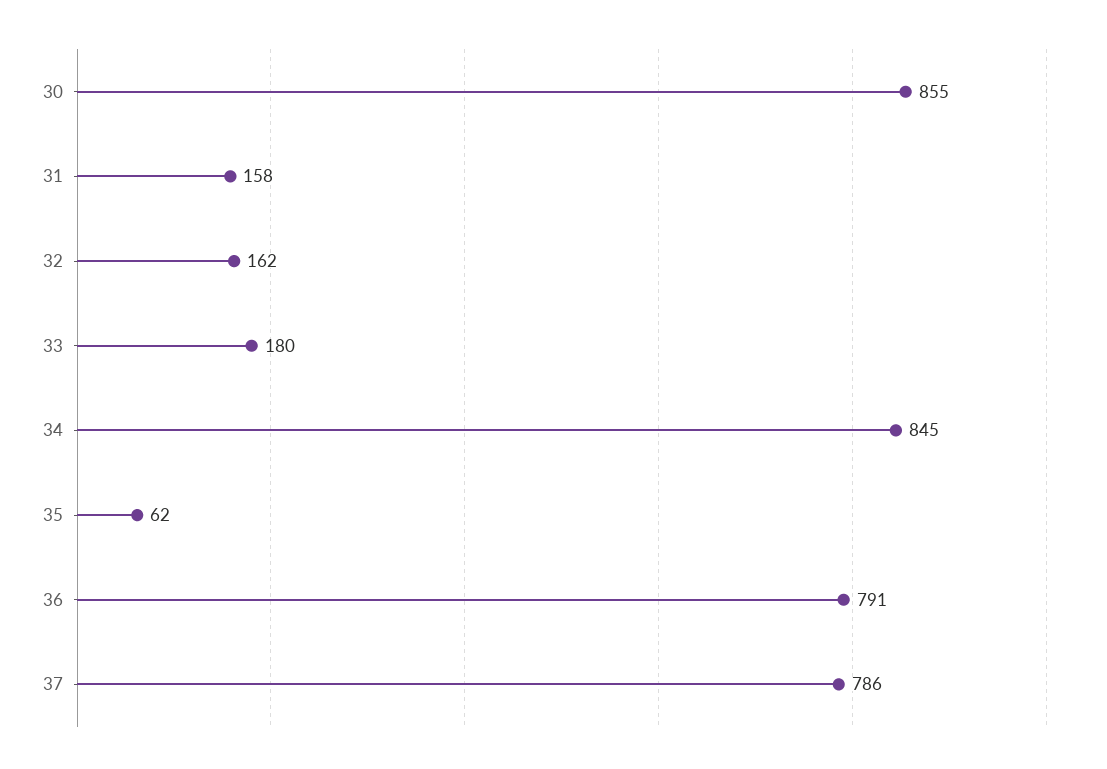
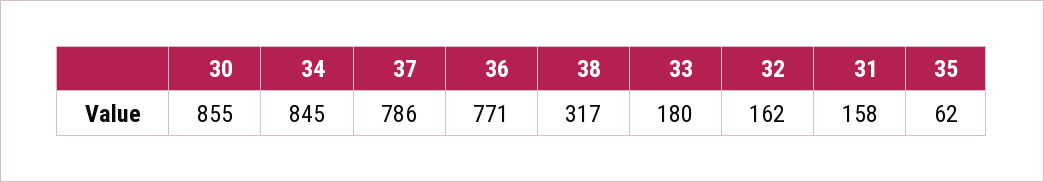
  {
    "30": 855,
    "31": 158,
    "32": 162,
    "33": 180,
    "34": 845,
    "35": 62,
-   "36": 791,
+   "36": 771,
-   "37": 786
+   "37": 786,
+   "38": 317
  }

